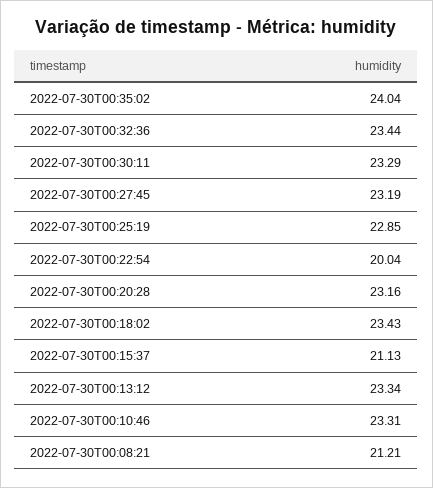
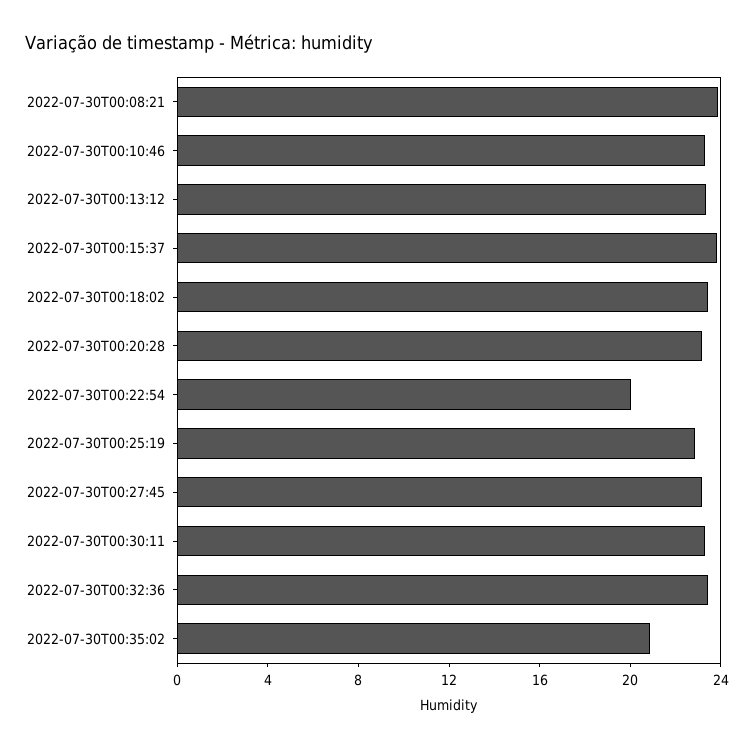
  {
-   "2022-07-30T00:35:02": 24.04,
+   "2022-07-30T00:35:02": 21,
    "2022-07-30T00:32:36": 23.44,
    "2022-07-30T00:30:11": 23.29,
    "2022-07-30T00:27:45": 23.19,
    "2022-07-30T00:25:19": 22.85,
    "2022-07-30T00:22:54": 20.04,
    "2022-07-30T00:20:28": 23.16,
    "2022-07-30T00:18:02": 23.43,
-   "2022-07-30T00:15:37": 21.13,
+   "2022-07-30T00:15:37": 24,
    "2022-07-30T00:13:12": 23.34,
    "2022-07-30T00:10:46": 23.31,
-   "2022-07-30T00:08:21": 21.21
+   "2022-07-30T00:08:21": 24
  }

